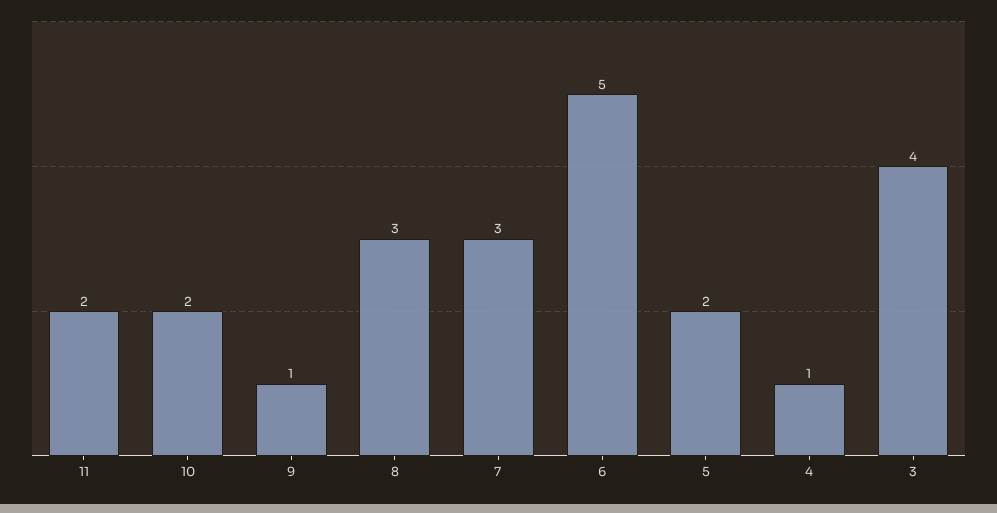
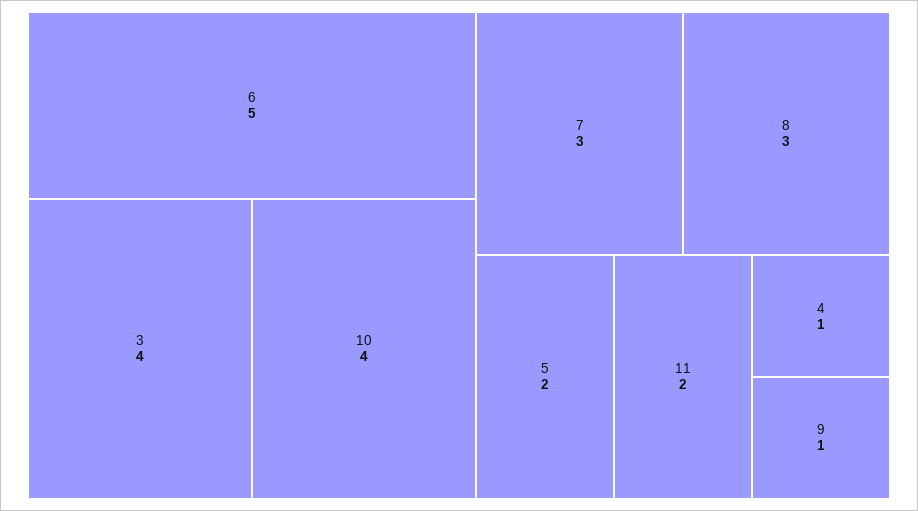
  {
    "11": 2,
-   "10": 2,
+   "10": 4,
    "9": 1,
    "8": 3,
    "7": 3,
    "6": 5,
    "5": 2,
    "4": 1,
    "3": 4
  }

